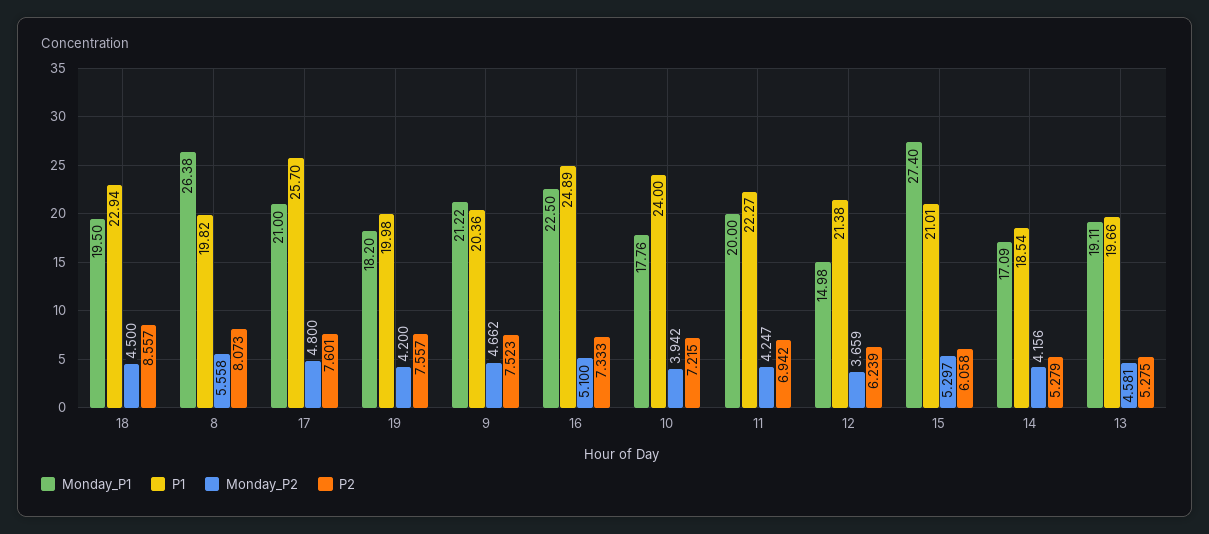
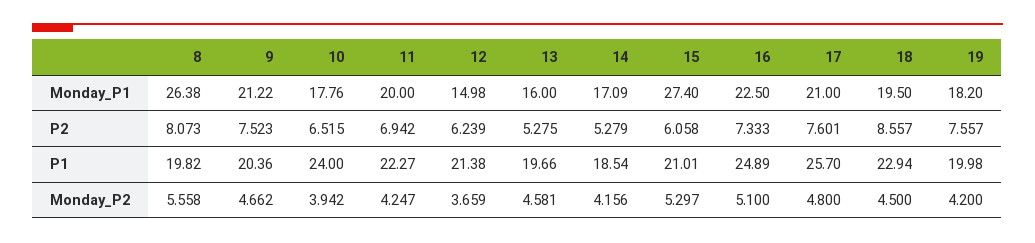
  {
    "Monday_P1": {
      "18": 19.5,
      "8": 26.38,
      "17": 21,
      "19": 18.2,
      "9": 21.22,
      "16": 22.5,
      "10": 17.76,
      "11": 20,
      "12": 14.98,
      "15": 27.4,
      "14": 17.09,
-     "13": 19.11
+     "13": 16
    },
    "P1": {
      "18": 22.94,
      "8": 19.82,
      "17": 25.7,
      "19": 19.98,
      "9": 20.36,
      "16": 24.89,
      "10": 24,
      "11": 22.27,
      "12": 21.38,
      "15": 21.01,
      "14": 18.54,
      "13": 19.66
    },
    "Monday_P2": {
      "18": 4.5,
      "8": 5.558,
      "17": 4.8,
      "19": 4.2,
      "9": 4.662,
      "16": 5.1,
      "10": 3.942,
      "11": 4.247,
      "12": 3.659,
      "15": 5.297,
      "14": 4.156,
      "13": 4.581
    },
    "P2": {
      "18": 8.557,
      "8": 8.073,
      "17": 7.601,
      "19": 7.557,
      "9": 7.523,
      "16": 7.333,
-     "10": 7.215,
+     "10": 6.515,
      "11": 6.942,
      "12": 6.239,
      "15": 6.058,
      "14": 5.279,
      "13": 5.275
    }
  }

